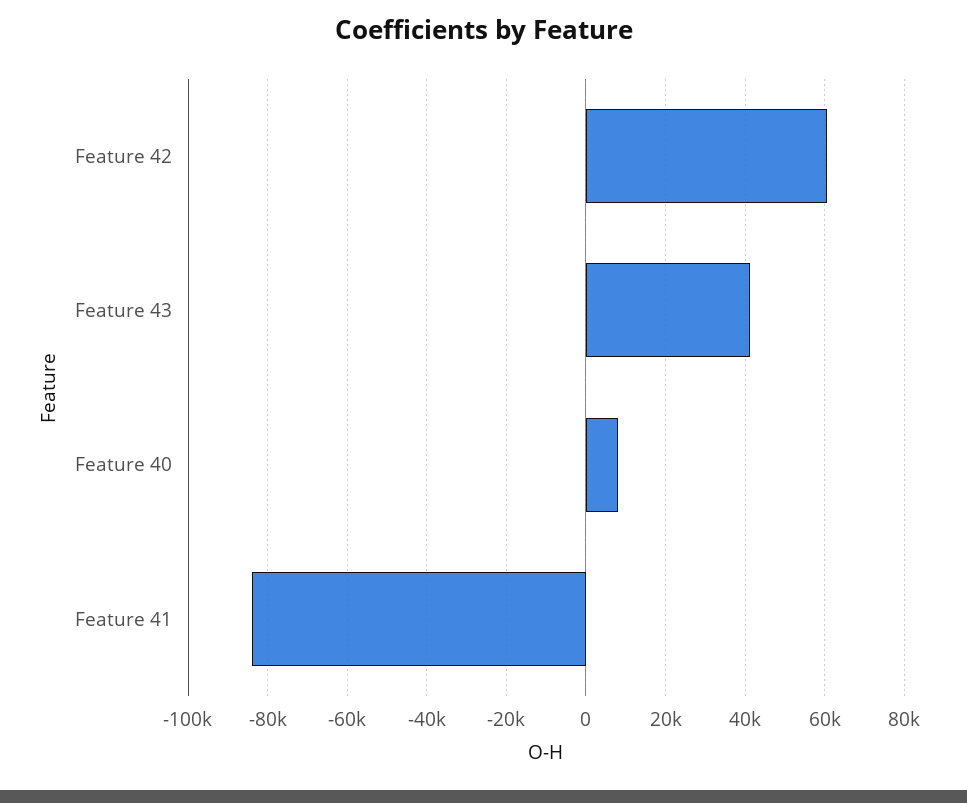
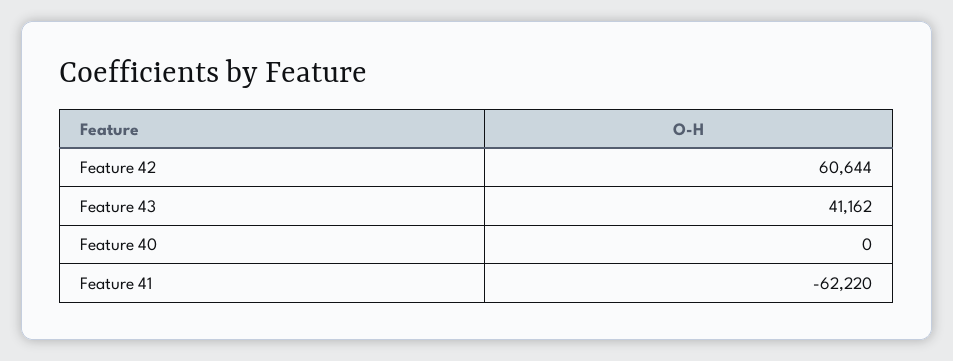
  {
    "Feature 42": 60644,
    "Feature 43": 41162,
-   "Feature 40": 8000,
+   "Feature 40": 0,
-   "Feature 41": -84000
+   "Feature 41": -62220
  }

